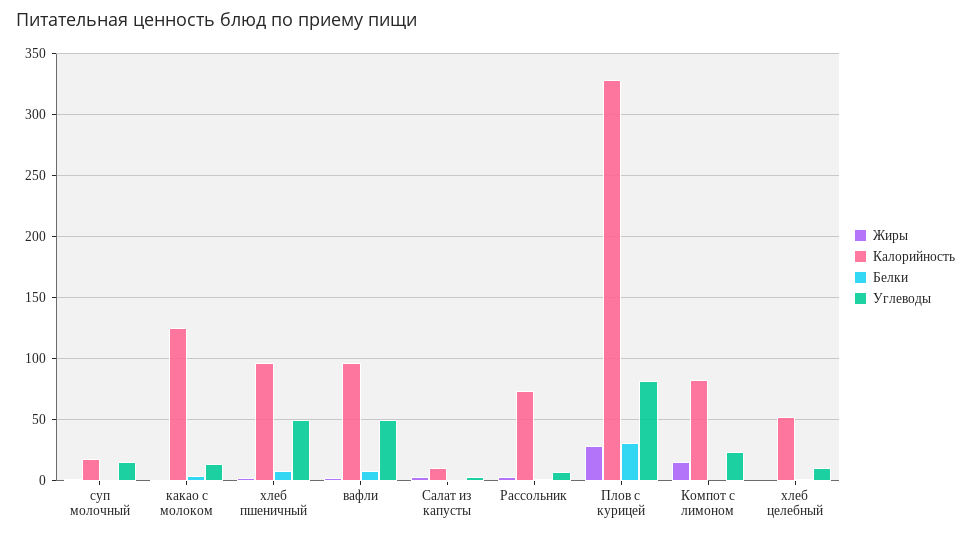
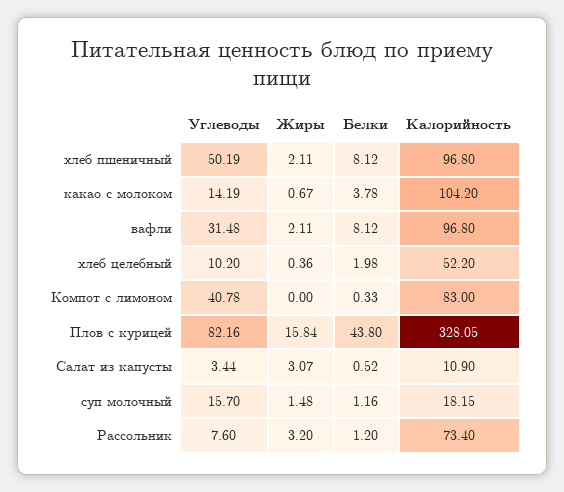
  {
    "Жиры": {
      "суп молочный": 1.48,
      "какао с молоком": 0.67,
      "хлеб пшеничный": 2.11,
      "вафли": 2.11,
      "Салат из капусты": 3.07,
      "Рассольник": 3.2,
-     "Плов с курицей": 30,
+     "Плов с курицей": 15.84,
-     "Компот с лимоном": 15,
+     "Компот с лимоном": 0,
      "хлеб целебный": 0.36
    },
    "Калорийность": {
      "суп молочный": 18.15,
-     "какао с молоком": 125,
+     "какао с молоком": 104.2,
      "хлеб пшеничный": 96.8,
      "вафли": 96.8,
      "Салат из капусты": 10.9,
      "Рассольник": 73.4,
      "Плов с курицей": 328.05,
      "Компот с лимоном": 83,
      "хлеб целебный": 52.2
    },
    "Белки": {
      "суп молочный": 1.16,
      "какао с молоком": 3.78,
      "хлеб пшеничный": 8.12,
      "вафли": 8.12,
      "Салат из капусты": 0.52,
      "Рассольник": 1.2,
-     "Плов с курицей": 30,
+     "Плов с курицей": 43.8,
      "Компот с лимоном": 0.33,
      "хлеб целебный": 1.98
    },
    "Углеводы": {
      "суп молочный": 15.7,
      "какао с молоком": 14.19,
      "хлеб пшеничный": 50.19,
-     "вафли": 50,
+     "вафли": 31.48,
      "Салат из капусты": 3.44,
      "Рассольник": 7.6,
      "Плов с курицей": 82.16,
-     "Компот с лимоном": 25,
+     "Компот с лимоном": 40.78,
      "хлеб целебный": 10.2
    }
  }

